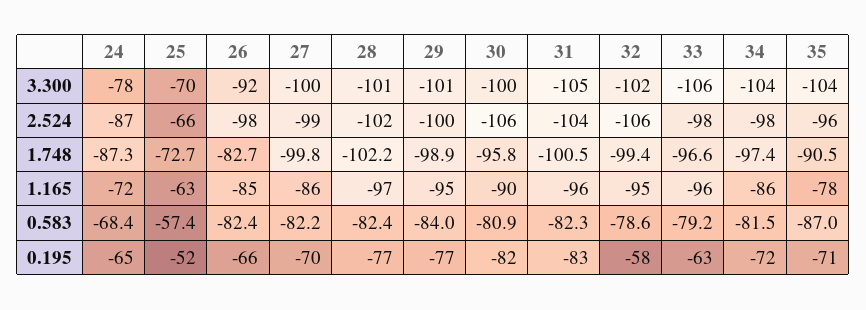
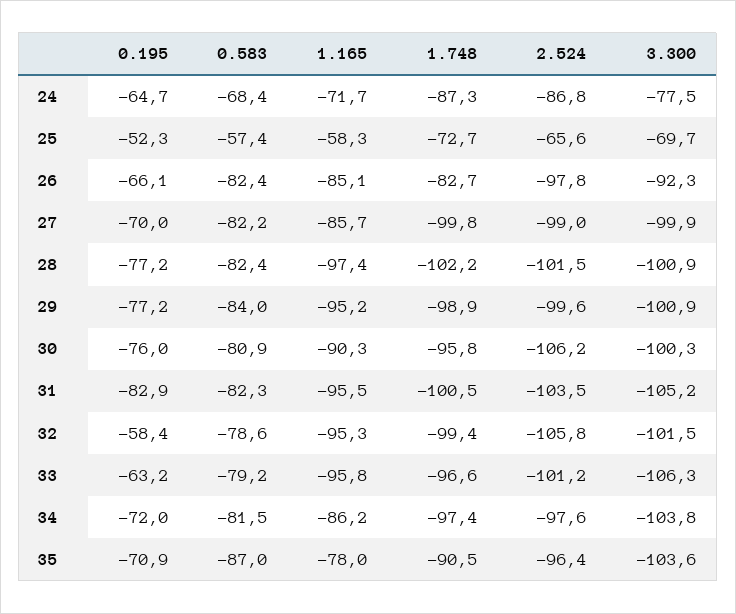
  {
    "24": {
      "3.300": -77.5,
      "2.524": -86.8,
      "1.748": -87.3,
      "1.165": -71.7,
      "0.583": -68.4,
      "0.195": -64.7
    },
    "25": {
      "3.300": -69.7,
      "2.524": -65.6,
      "1.748": -72.7,
-     "1.165": -63,
+     "1.165": -58.3,
      "0.583": -57.4,
      "0.195": -52.3
    },
    "26": {
      "3.300": -92.3,
      "2.524": -97.8,
      "1.748": -82.7,
      "1.165": -85.1,
      "0.583": -82.4,
      "0.195": -66.1
    },
    "27": {
      "3.300": -99.9,
      "2.524": -99,
      "1.748": -99.8,
      "1.165": -85.7,
      "0.583": -82.2,
      "0.195": -70
    },
    "28": {
      "3.300": -100.9,
      "2.524": -101.5,
      "1.748": -102.2,
      "1.165": -97.4,
      "0.583": -82.4,
      "0.195": -77.2
    },
    "29": {
      "3.300": -100.9,
      "2.524": -99.6,
      "1.748": -98.9,
      "1.165": -95.2,
      "0.583": -84,
      "0.195": -77.2
    },
    "30": {
      "3.300": -100.3,
      "2.524": -106.2,
      "1.748": -95.8,
      "1.165": -90.3,
      "0.583": -80.9,
-     "0.195": -82
+     "0.195": -76
    },
    "31": {
      "3.300": -105.2,
      "2.524": -103.5,
      "1.748": -100.5,
      "1.165": -95.5,
      "0.583": -82.3,
      "0.195": -82.9
    },
    "32": {
      "3.300": -101.5,
      "2.524": -105.8,
      "1.748": -99.4,
      "1.165": -95.3,
      "0.583": -78.6,
      "0.195": -58.4
    },
    "33": {
      "3.300": -106.3,
-     "2.524": -98,
+     "2.524": -101.2,
      "1.748": -96.6,
      "1.165": -95.8,
      "0.583": -79.2,
      "0.195": -63.2
    },
    "34": {
      "3.300": -103.8,
      "2.524": -97.6,
      "1.748": -97.4,
      "1.165": -86.2,
      "0.583": -81.5,
      "0.195": -72
    },
    "35": {
      "3.300": -103.6,
      "2.524": -96.4,
      "1.748": -90.5,
      "1.165": -78,
      "0.583": -87,
      "0.195": -70.9
    }
  }

